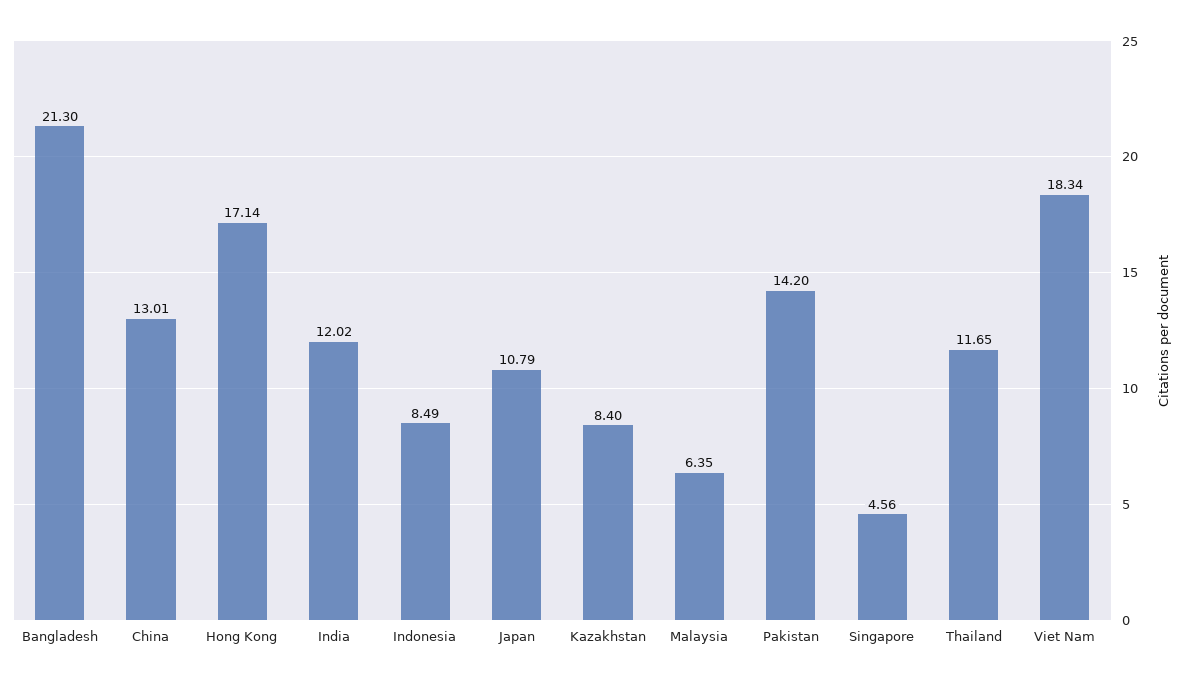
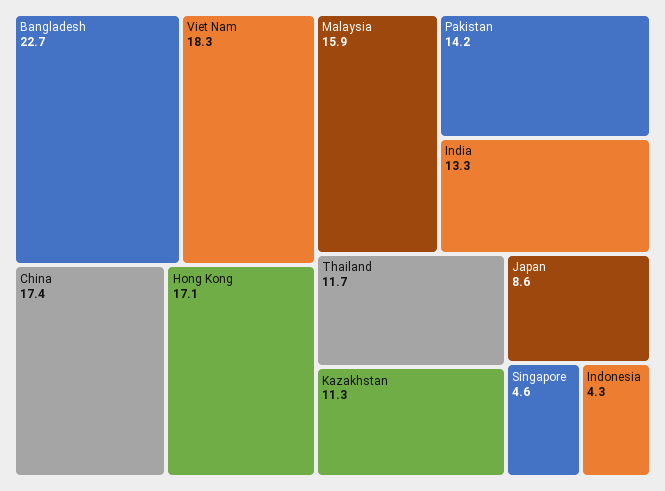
  {
-   "Bangladesh": 21.3,
+   "Bangladesh": 22.7,
-   "China": 13.01,
+   "China": 17.4,
    "Hong Kong": 17.14,
-   "India": 12.02,
+   "India": 13.3,
-   "Indonesia": 8.49,
+   "Indonesia": 4.3,
-   "Japan": 10.79,
+   "Japan": 8.6,
-   "Kazakhstan": 8.4,
+   "Kazakhstan": 11.3,
-   "Malaysia": 6.35,
+   "Malaysia": 15.9,
    "Pakistan": 14.2,
    "Singapore": 4.56,
    "Thailand": 11.65,
    "Viet Nam": 18.34
  }

